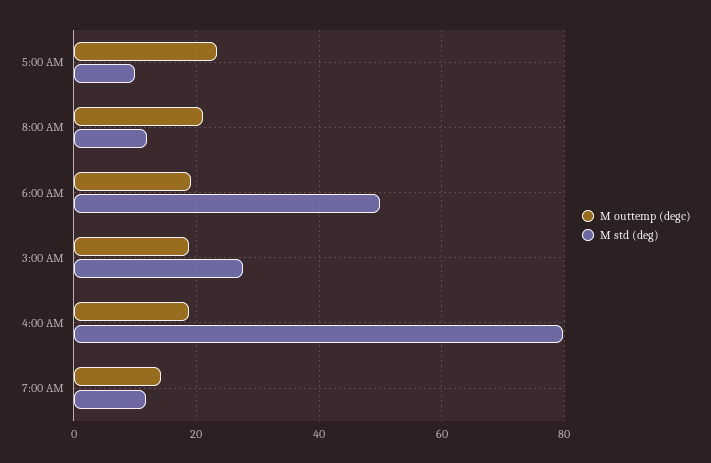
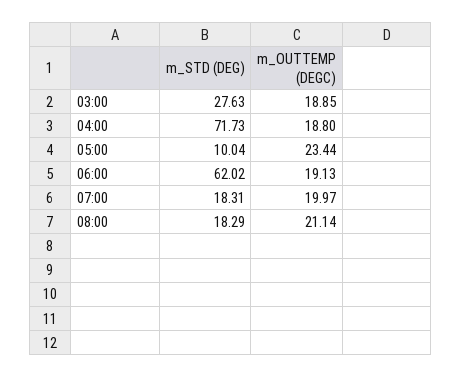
  {
    "M outtemp (degc)": {
      "5:00 AM": 23.44,
      "8:00 AM": 21.14,
      "6:00 AM": 19.13,
      "3:00 AM": 18.85,
      "4:00 AM": 18.8,
-     "7:00 AM": 14
+     "7:00 AM": 19.97
    },
    "M std (deg)": {
      "5:00 AM": 10.04,
-     "8:00 AM": 12,
+     "8:00 AM": 18.29,
-     "6:00 AM": 50,
+     "6:00 AM": 62.02,
      "3:00 AM": 27.63,
-     "4:00 AM": 80,
+     "4:00 AM": 71.73,
-     "7:00 AM": 12
+     "7:00 AM": 18.31
    }
  }

